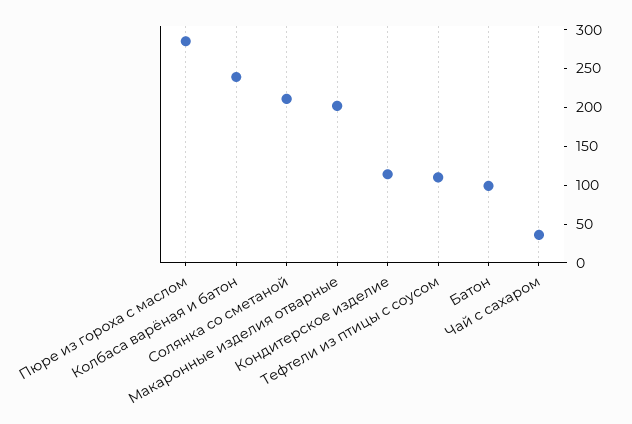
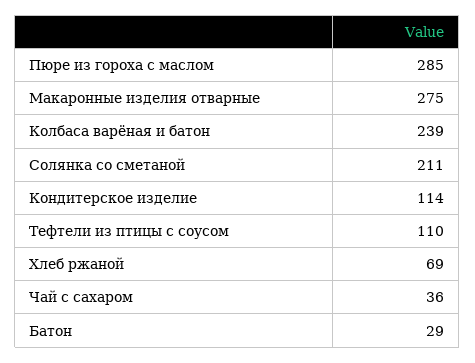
  {
    "Пюре из гороха с маслом": 285,
    "Колбаса варёная и батон": 239,
    "Солянка со сметаной": 211,
-   "Макаронные изделия отварные": 200,
+   "Макаронные изделия отварные": 275,
    "Кондитерское изделие": 114,
    "Тефтели из птицы с соусом": 110,
-   "Батон": 100,
+   "Батон": 29,
-   "Чай с сахаром": 36
+   "Чай с сахаром": 36,
+   "Хлеб ржаной": 69
  }

